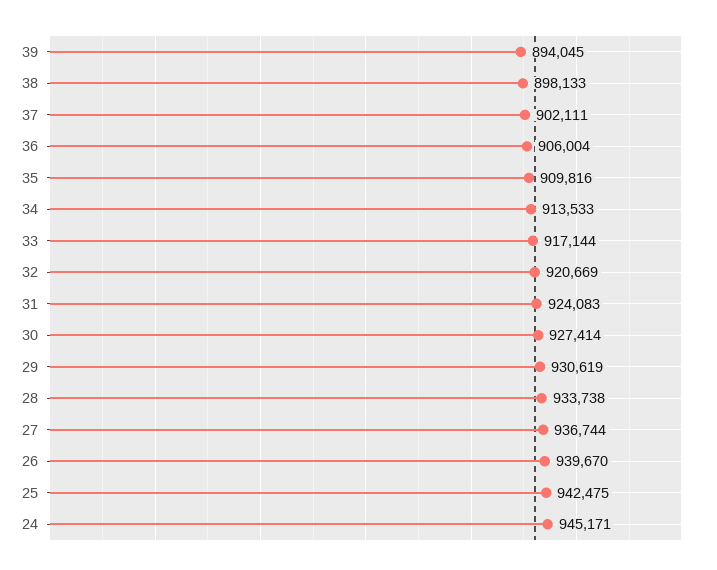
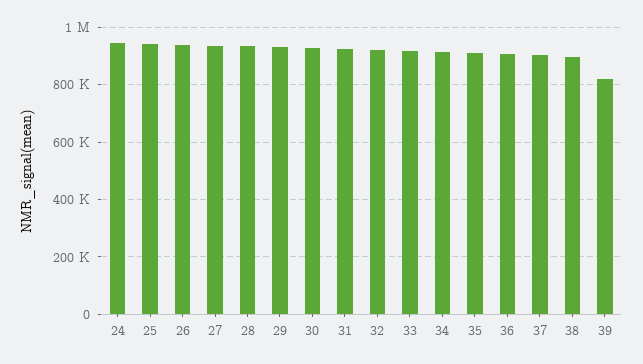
  {
-   "39": 894045,
+   "39": 825000,
    "38": 898133,
    "37": 902111,
    "36": 906004,
    "35": 909816,
    "34": 913533,
    "33": 917144,
    "32": 920669,
    "31": 924083,
    "30": 927414,
    "29": 930619,
    "28": 933738,
    "27": 936744,
    "26": 939670,
    "25": 942475,
    "24": 945171
  }

